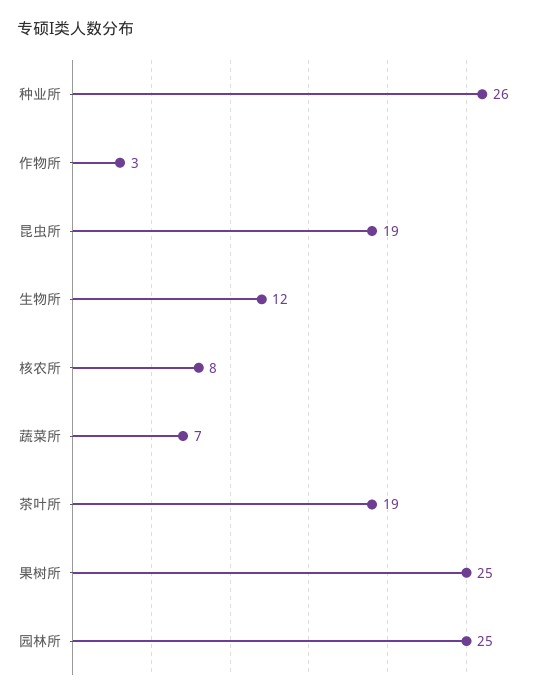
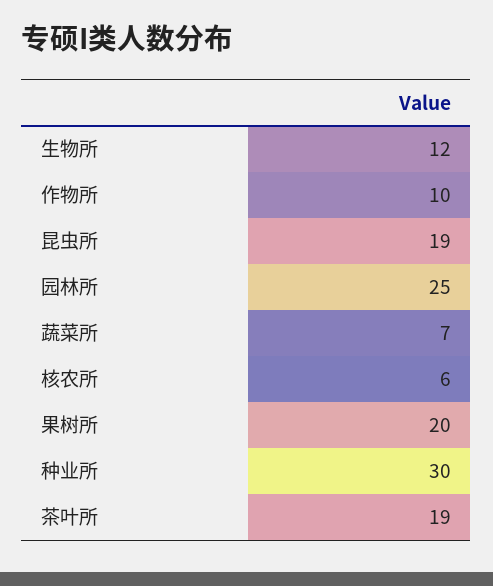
  {
-   "种业所": 26,
+   "种业所": 30,
-   "作物所": 3,
+   "作物所": 10,
    "昆虫所": 19,
    "生物所": 12,
-   "核农所": 8,
+   "核农所": 6,
    "蔬菜所": 7,
    "茶叶所": 19,
-   "果树所": 25,
+   "果树所": 20,
    "园林所": 25
  }

